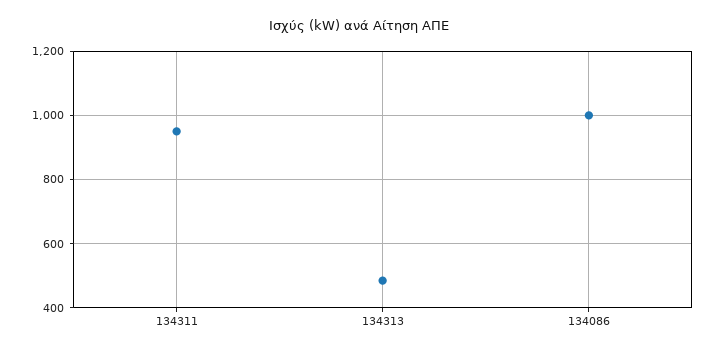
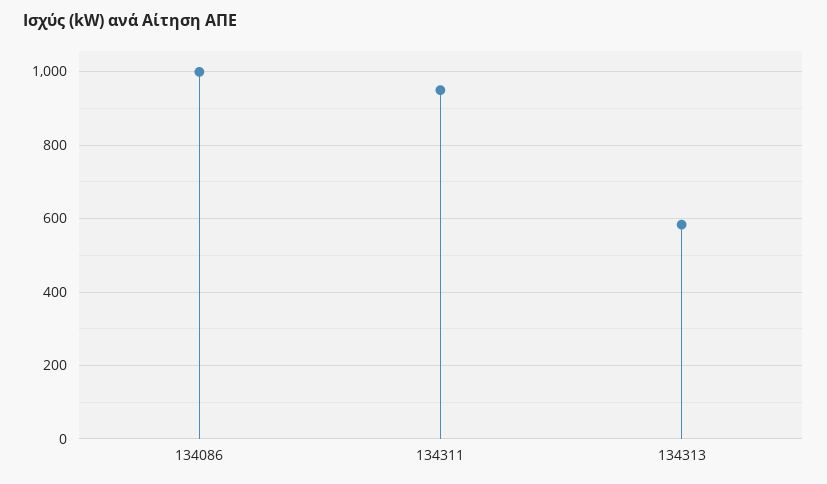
  {
    "134311": 940,
-   "134313": 480,
+   "134313": 580,
    "134086": 1000
  }

